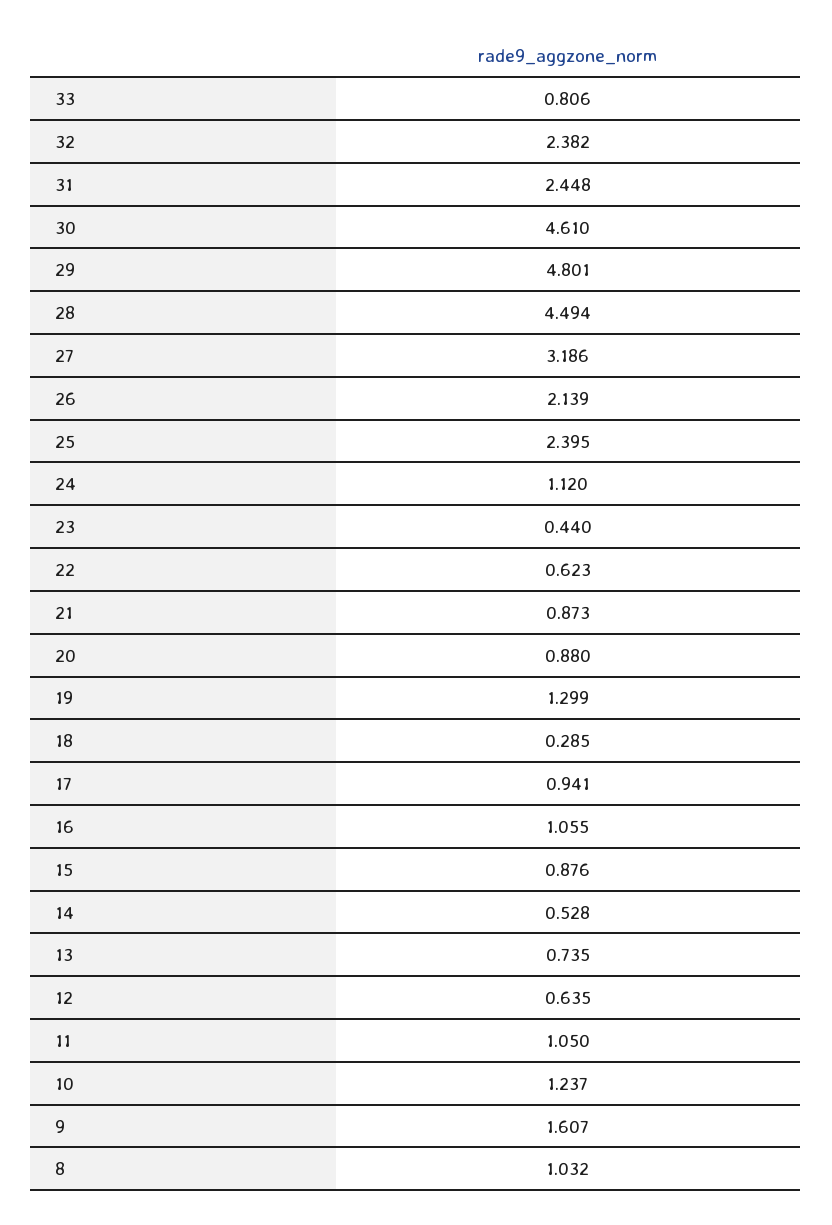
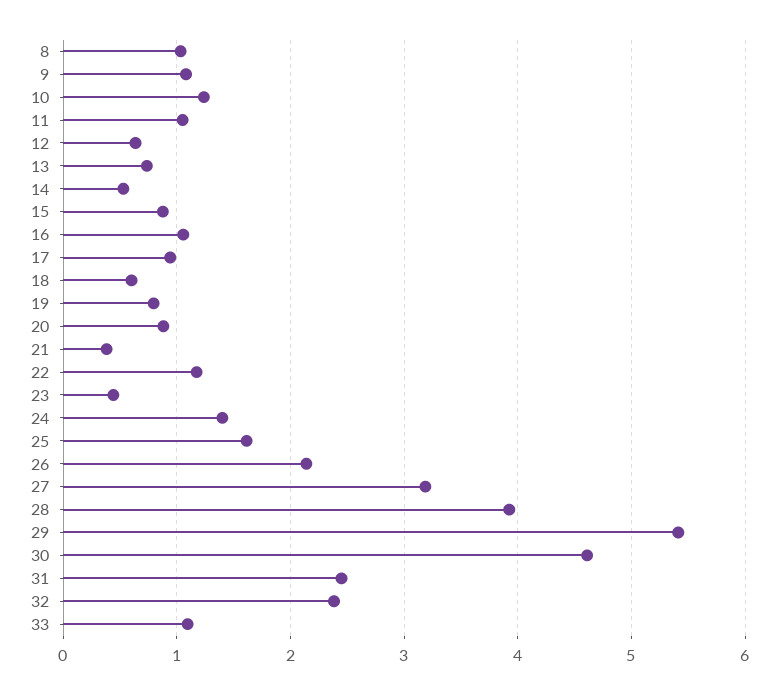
  {
-   "33": 0.806,
+   "33": 1.1,
    "32": 2.382,
    "31": 2.448,
    "30": 4.61,
-   "29": 4.801,
+   "29": 5.4,
-   "28": 4.494,
+   "28": 3.9,
    "27": 3.186,
    "26": 2.139,
-   "25": 2.395,
+   "25": 1.6,
-   "24": 1.12,
+   "24": 1.4,
    "23": 0.44,
-   "22": 0.623,
+   "22": 1.2,
-   "21": 0.873,
+   "21": 0.4,
    "20": 0.88,
-   "19": 1.299,
+   "19": 0.8,
-   "18": 0.285,
+   "18": 0.6,
    "17": 0.941,
    "16": 1.055,
    "15": 0.876,
    "14": 0.528,
    "13": 0.735,
    "12": 0.635,
    "11": 1.05,
    "10": 1.237,
-   "9": 1.607,
+   "9": 1.1,
    "8": 1.032
  }

